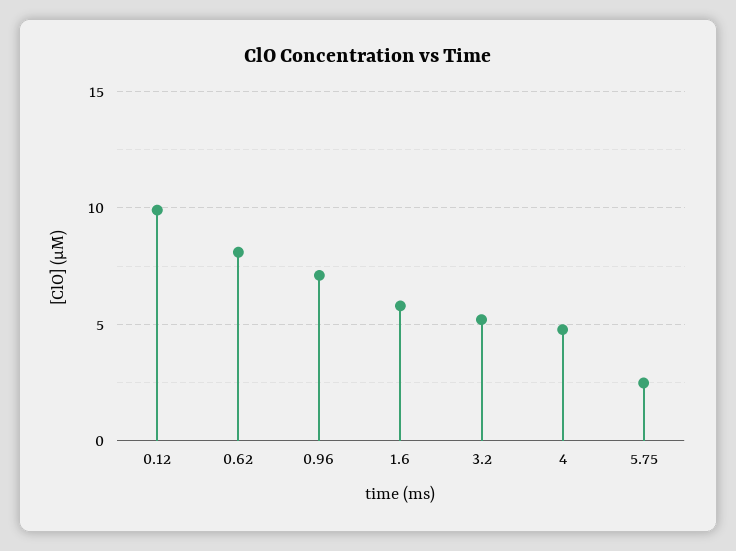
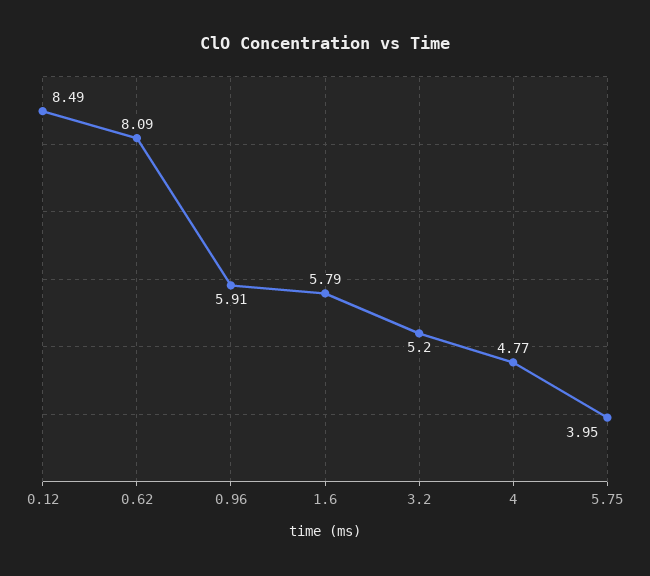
  {
-   "0.12": 10,
+   "0.12": 8.49,
    "0.62": 8.09,
-   "0.96": 7,
+   "0.96": 5.91,
    "1.6": 5.79,
    "3.2": 5.2,
    "4": 4.77,
-   "5.75": 2.5
+   "5.75": 3.95
  }

